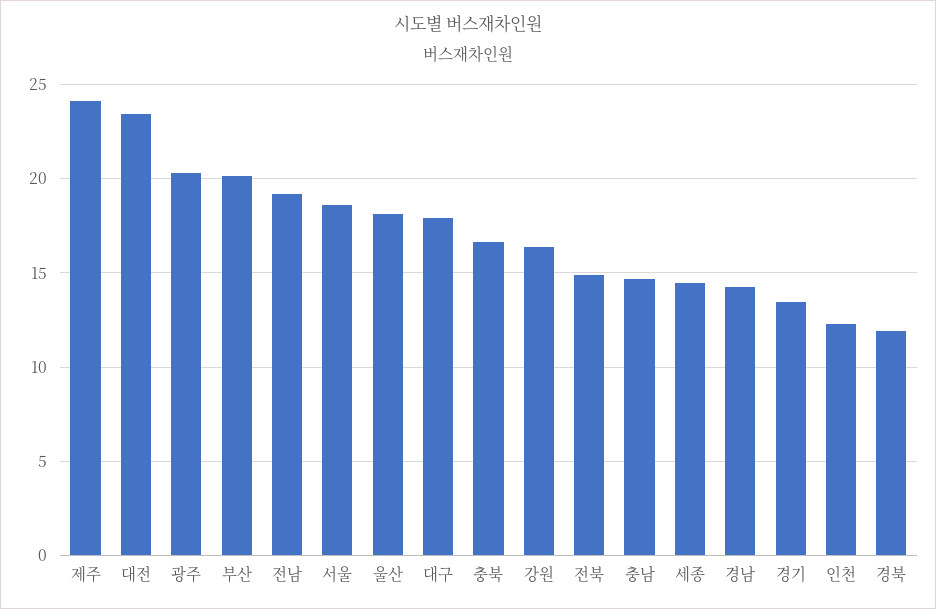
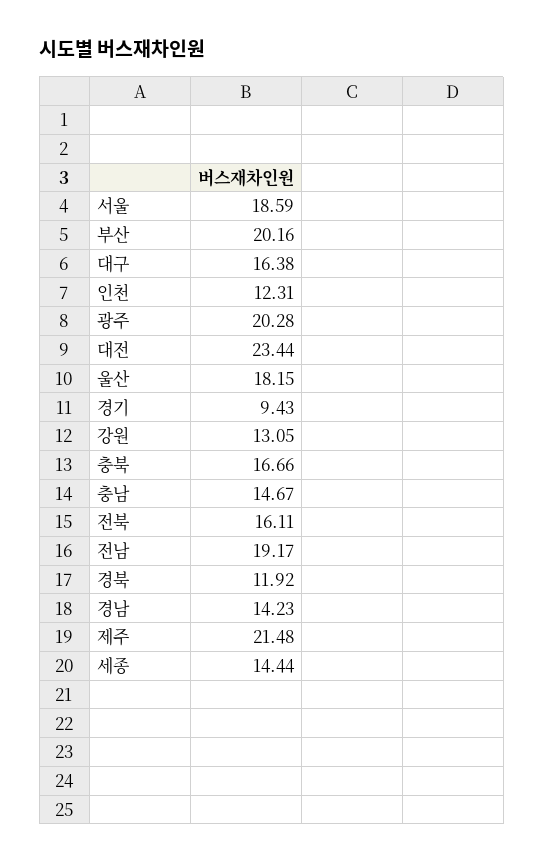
  {
-   "제주": 24,
+   "제주": 21.48,
    "대전": 23.44,
    "광주": 20.28,
    "부산": 20.16,
    "전남": 19.17,
    "서울": 18.59,
    "울산": 18.15,
-   "대구": 18,
+   "대구": 16.38,
    "충북": 16.66,
-   "강원": 16.5,
+   "강원": 13.05,
-   "전북": 15,
+   "전북": 16.11,
    "충남": 14.67,
    "세종": 14.44,
    "경남": 14.23,
-   "경기": 13.5,
+   "경기": 9.43,
    "인천": 12.31,
    "경북": 11.92
  }

